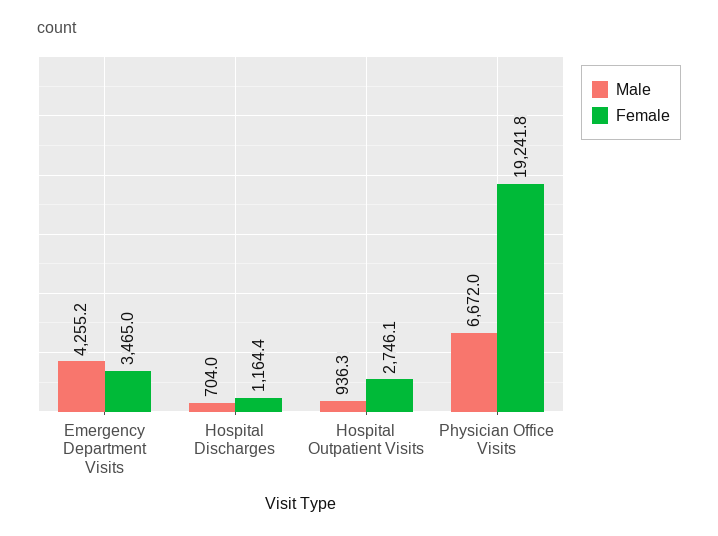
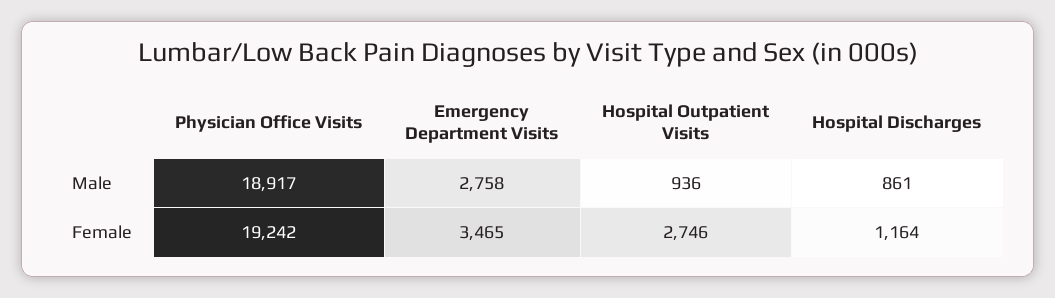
  {
    "Male": {
-     "Emergency Department Visits": 4255.2,
+     "Emergency Department Visits": 2758,
-     "Hospital Discharges": 704,
+     "Hospital Discharges": 861,
      "Hospital Outpatient Visits": 936.3,
-     "Physician Office Visits": 6672
+     "Physician Office Visits": 18917
    },
    "Female": {
      "Emergency Department Visits": 3465,
      "Hospital Discharges": 1164.4,
      "Hospital Outpatient Visits": 2746.1,
      "Physician Office Visits": 19241.8
    }
  }

